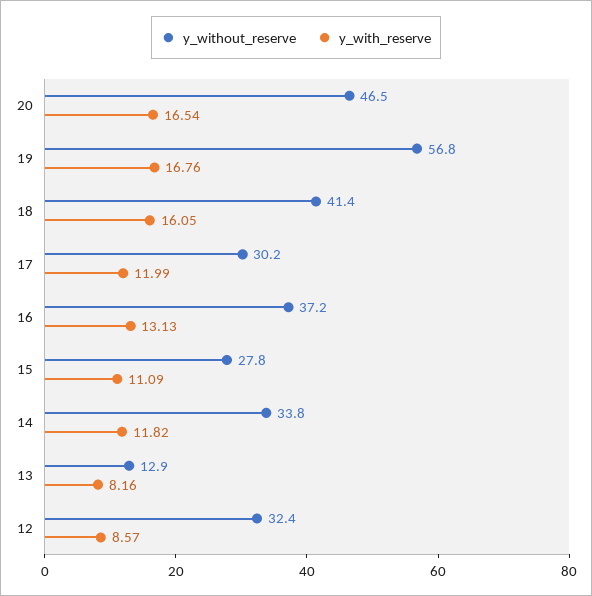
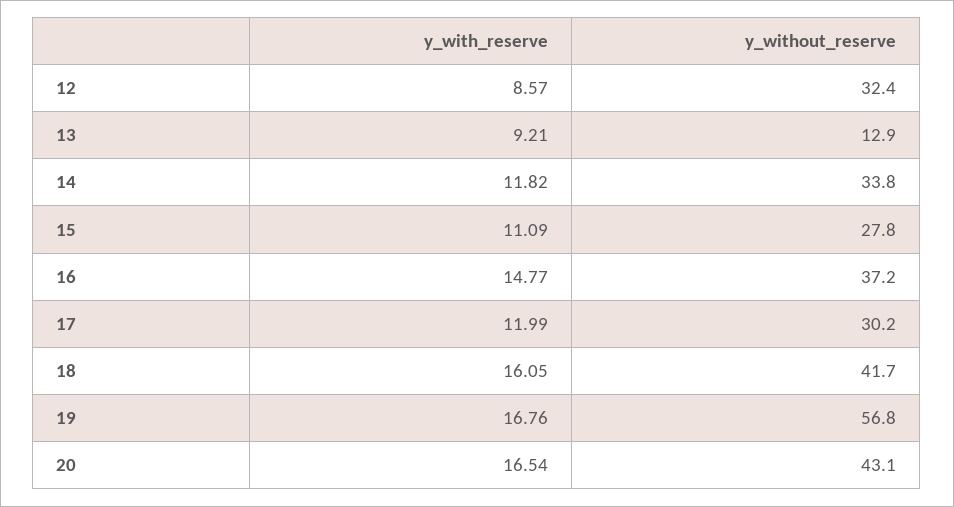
  {
    "y_without_reserve": {
-     "20": 46.5,
+     "20": 43.1,
      "19": 56.8,
-     "18": 41.4,
+     "18": 41.7,
      "17": 30.2,
      "16": 37.2,
      "15": 27.8,
      "14": 33.8,
      "13": 12.9,
      "12": 32.4
    },
    "y_with_reserve": {
      "20": 16.54,
      "19": 16.76,
      "18": 16.05,
      "17": 11.99,
-     "16": 13.13,
+     "16": 14.77,
      "15": 11.09,
      "14": 11.82,
-     "13": 8.16,
+     "13": 9.21,
      "12": 8.57
    }
  }

